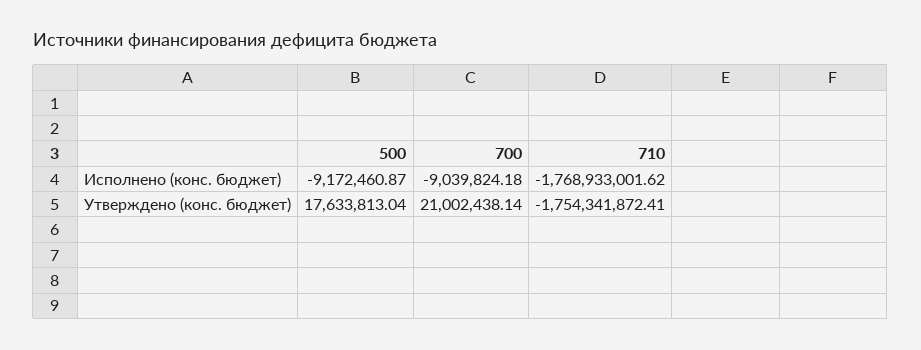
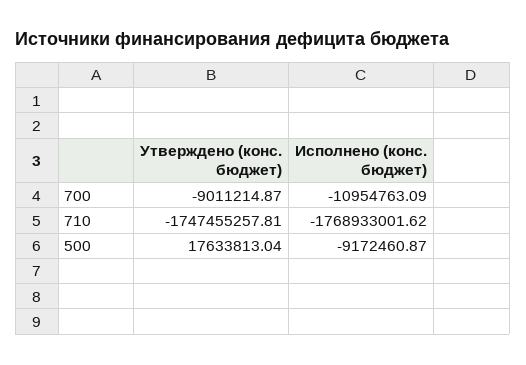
  {
    "500": {
      "Исполнено (конс. бюджет)": -9172460.87,
      "Утверждено (конс. бюджет)": 17633813.04
    },
    "700": {
-     "Исполнено (конс. бюджет)": -9039824.18,
+     "Исполнено (конс. бюджет)": -10954763.09,
-     "Утверждено (конс. бюджет)": 21002438.14
+     "Утверждено (конс. бюджет)": -9011214.87
    },
    "710": {
      "Исполнено (конс. бюджет)": -1768933001.62,
-     "Утверждено (конс. бюджет)": -1754341872.41
+     "Утверждено (конс. бюджет)": -1747455257.81
    }
  }

